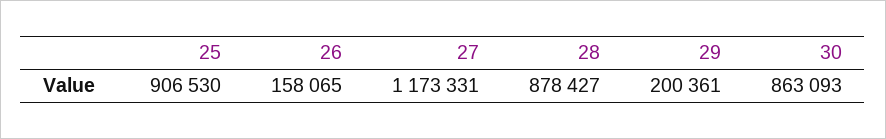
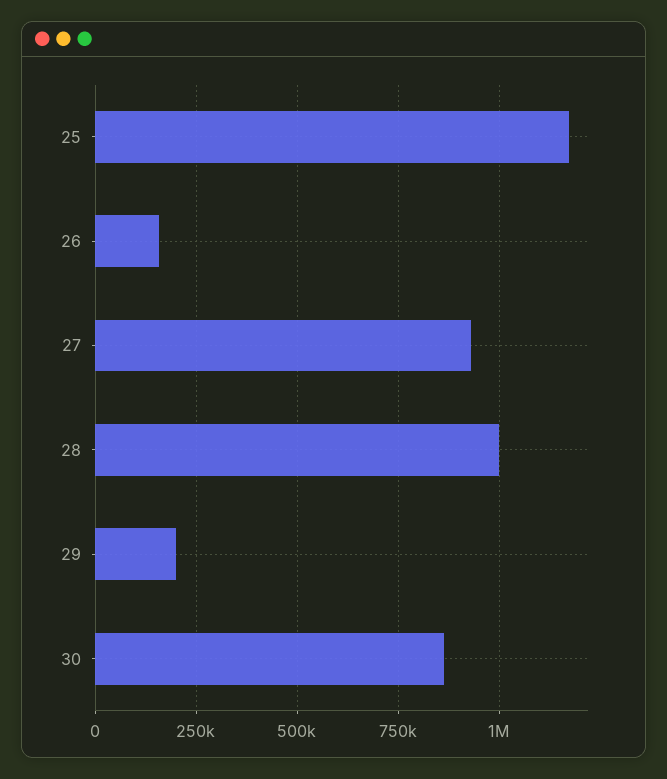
  {
-   "25": 906530,
+   "25": 1175000,
    "26": 158065,
-   "27": 1173331,
+   "27": 925000,
-   "28": 878427,
+   "28": 1000000,
    "29": 200361,
    "30": 863093
  }

